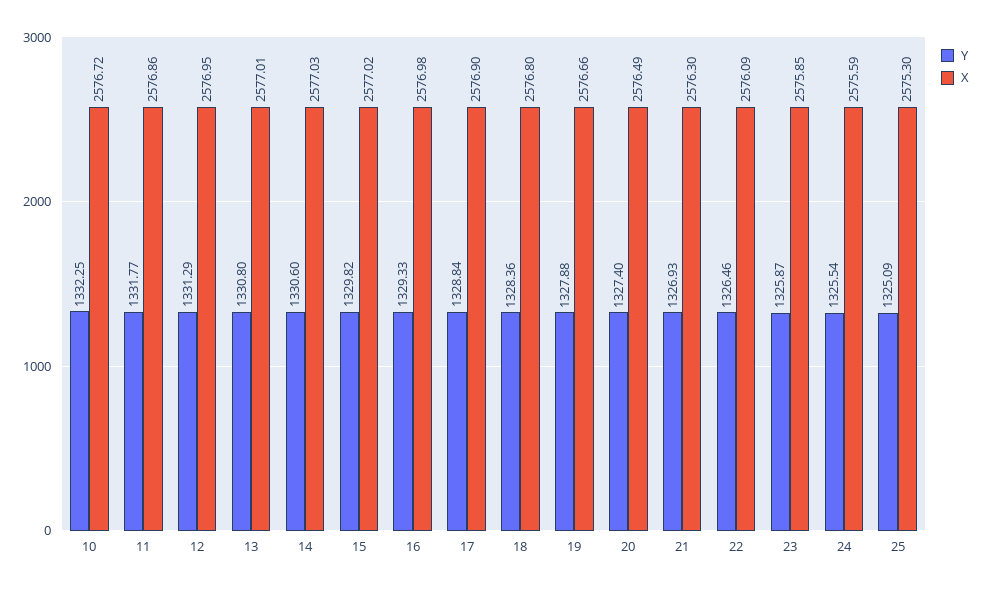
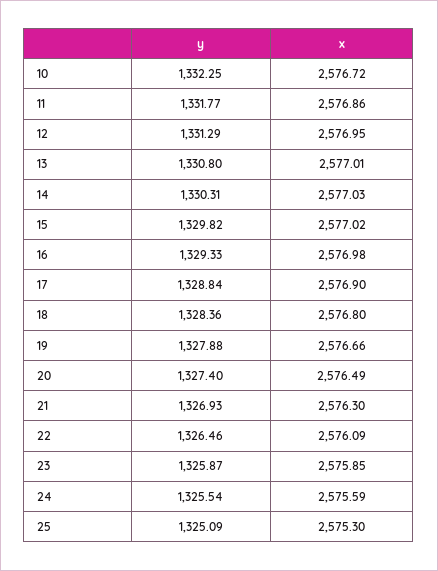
  {
    "Y": {
      "10": 1332.25,
      "11": 1331.77,
      "12": 1331.29,
      "13": 1330.8,
-     "14": 1330.6,
+     "14": 1330.31,
      "15": 1329.82,
      "16": 1329.33,
      "17": 1328.84,
      "18": 1328.36,
      "19": 1327.88,
      "20": 1327.4,
      "21": 1326.93,
      "22": 1326.46,
      "23": 1325.87,
      "24": 1325.54,
      "25": 1325.09
    },
    "X": {
      "10": 2576.72,
      "11": 2576.86,
      "12": 2576.95,
      "13": 2577.01,
      "14": 2577.03,
      "15": 2577.02,
      "16": 2576.98,
      "17": 2576.9,
      "18": 2576.8,
      "19": 2576.66,
      "20": 2576.49,
      "21": 2576.3,
      "22": 2576.09,
      "23": 2575.85,
      "24": 2575.59,
      "25": 2575.3
    }
  }

